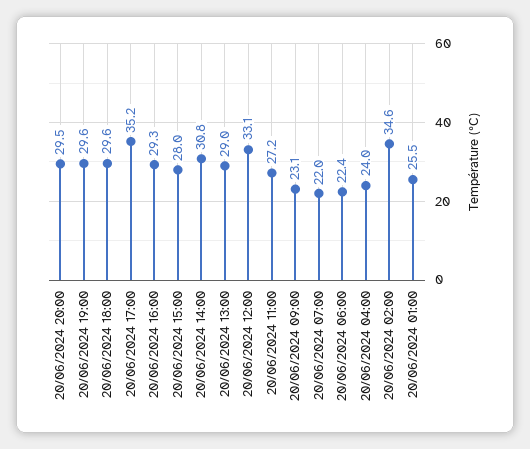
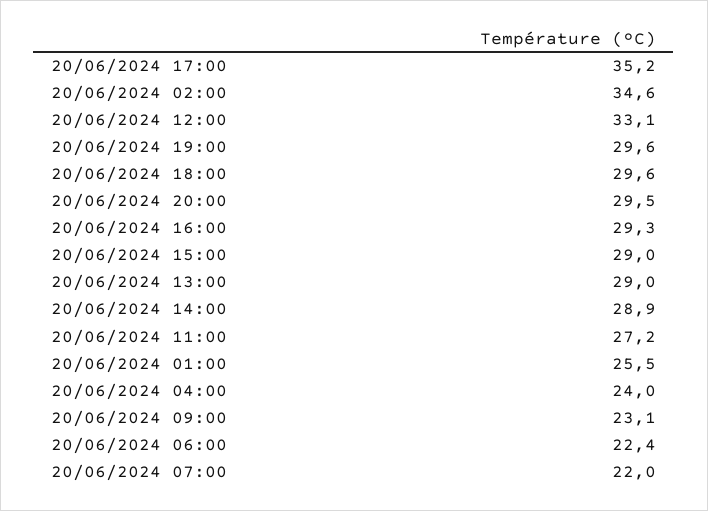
  {
    "20/06/2024 20:00": 29.5,
    "20/06/2024 19:00": 29.6,
    "20/06/2024 18:00": 29.6,
    "20/06/2024 17:00": 35.2,
    "20/06/2024 16:00": 29.3,
-   "20/06/2024 15:00": 28,
+   "20/06/2024 15:00": 29,
-   "20/06/2024 14:00": 30.8,
+   "20/06/2024 14:00": 28.9,
    "20/06/2024 13:00": 29,
    "20/06/2024 12:00": 33.1,
    "20/06/2024 11:00": 27.2,
    "20/06/2024 09:00": 23.1,
    "20/06/2024 07:00": 22,
    "20/06/2024 06:00": 22.4,
    "20/06/2024 04:00": 24,
    "20/06/2024 02:00": 34.6,
    "20/06/2024 01:00": 25.5
  }

